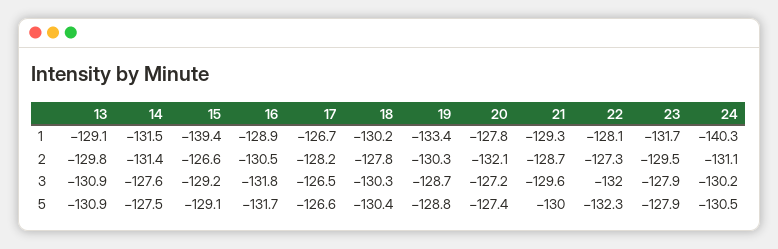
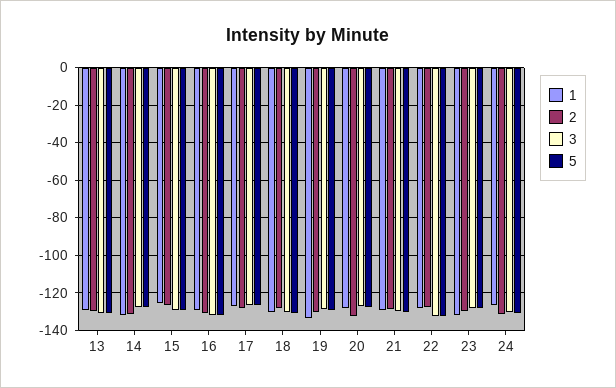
  {
    "1": {
      "13": -129.1,
      "14": -131.5,
-     "15": -139.4,
+     "15": -125,
      "16": -128.9,
      "17": -126.7,
      "18": -130.2,
      "19": -133.4,
      "20": -127.8,
      "21": -129.3,
      "22": -128.1,
      "23": -131.7,
-     "24": -140.3
+     "24": -125
    },
    "2": {
      "13": -129.8,
      "14": -131.4,
      "15": -126.6,
      "16": -130.5,
      "17": -128.2,
      "18": -127.8,
      "19": -130.3,
      "20": -132.1,
      "21": -128.7,
      "22": -127.3,
      "23": -129.5,
      "24": -131.1
    },
    "3": {
      "13": -130.9,
      "14": -127.6,
      "15": -129.2,
      "16": -131.8,
      "17": -126.5,
      "18": -130.3,
      "19": -128.7,
      "20": -127.2,
      "21": -129.6,
      "22": -132,
      "23": -127.9,
      "24": -130.2
    },
    "5": {
      "13": -130.9,
      "14": -127.5,
      "15": -129.1,
      "16": -131.7,
      "17": -126.6,
      "18": -130.4,
      "19": -128.8,
      "20": -127.4,
      "21": -130,
      "22": -132.3,
      "23": -127.9,
      "24": -130.5
    }
  }

